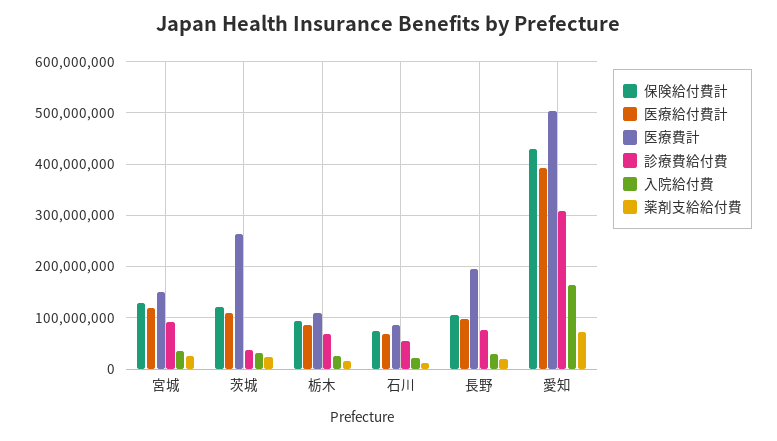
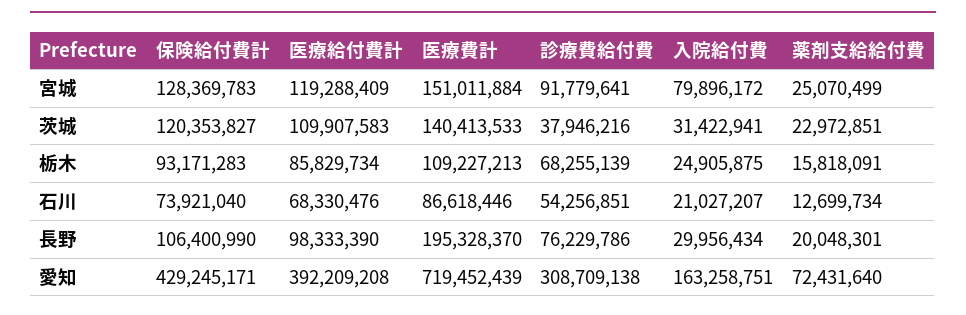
  {
    "保険給付費計": {
      "宮城": 128369783,
      "茨城": 120353827,
      "栃木": 93171283,
      "石川": 73921040,
      "長野": 106400990,
      "愛知": 429245171
    },
    "医療給付費計": {
      "宮城": 119288409,
      "茨城": 109907583,
      "栃木": 85829734,
      "石川": 68330476,
      "長野": 98333390,
      "愛知": 392209208
    },
    "医療費計": {
      "宮城": 151011884,
-     "茨城": 260000000,
+     "茨城": 140413533,
      "栃木": 109227213,
      "石川": 86618446,
      "長野": 195328370,
-     "愛知": 500000000
+     "愛知": 719452439
    },
    "診療費給付費": {
      "宮城": 91779641,
      "茨城": 37946216,
      "栃木": 68255139,
      "石川": 54256851,
      "長野": 76229786,
      "愛知": 308709138
    },
    "入院給付費": {
-     "宮城": 40000000,
+     "宮城": 79896172,
      "茨城": 31422941,
      "栃木": 24905875,
      "石川": 21027207,
      "長野": 29956434,
      "愛知": 163258751
    },
    "薬剤支給給付費": {
      "宮城": 25070499,
      "茨城": 22972851,
      "栃木": 15818091,
      "石川": 12699734,
      "長野": 20048301,
      "愛知": 72431640
    }
  }

